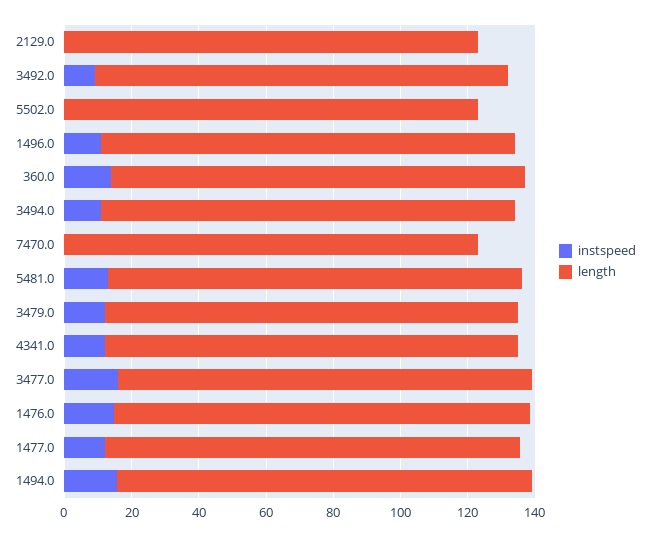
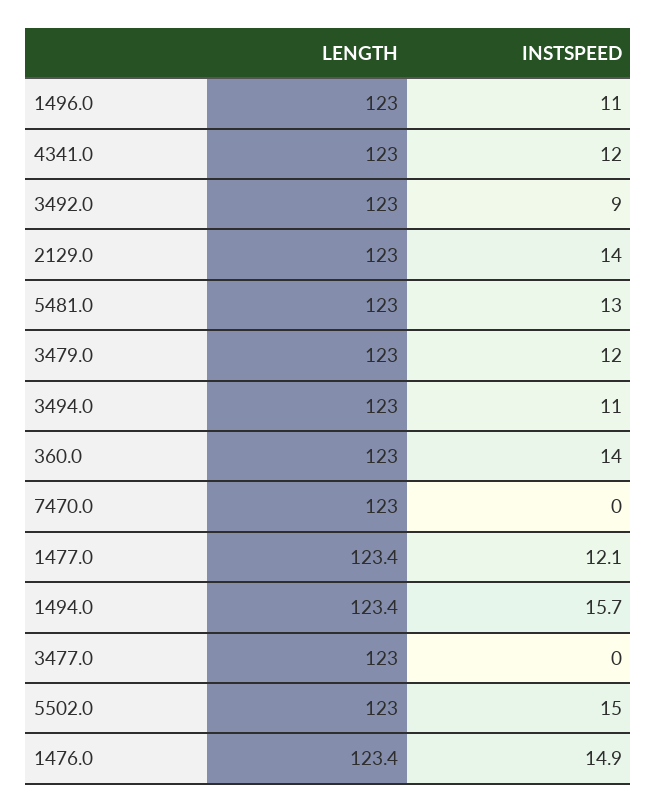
  {
    "instspeed": {
-     "2129.0": 0,
+     "2129.0": 14,
      "3492.0": 9,
-     "5502.0": 0,
+     "5502.0": 15,
      "1496.0": 11,
      "360.0": 14,
      "3494.0": 11,
      "7470.0": 0,
      "5481.0": 13,
      "3479.0": 12,
      "4341.0": 12,
-     "3477.0": 15,
+     "3477.0": 0,
      "1476.0": 14.9,
      "1477.0": 12.1,
      "1494.0": 15.7
    },
    "length": {
      "2129.0": 123,
      "3492.0": 123,
      "5502.0": 123,
      "1496.0": 123,
      "360.0": 123,
      "3494.0": 123,
      "7470.0": 123,
      "5481.0": 123,
      "3479.0": 123,
      "4341.0": 123,
      "3477.0": 123,
      "1476.0": 123.4,
      "1477.0": 123.4,
      "1494.0": 123.4
    }
  }

